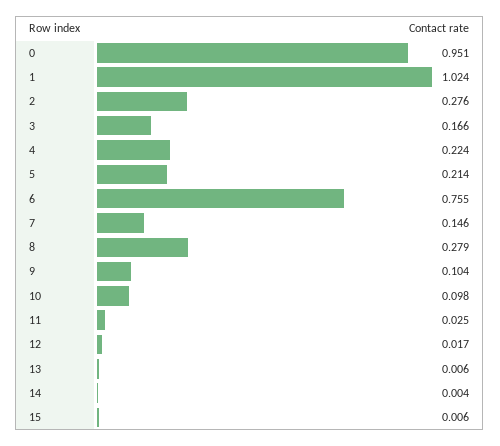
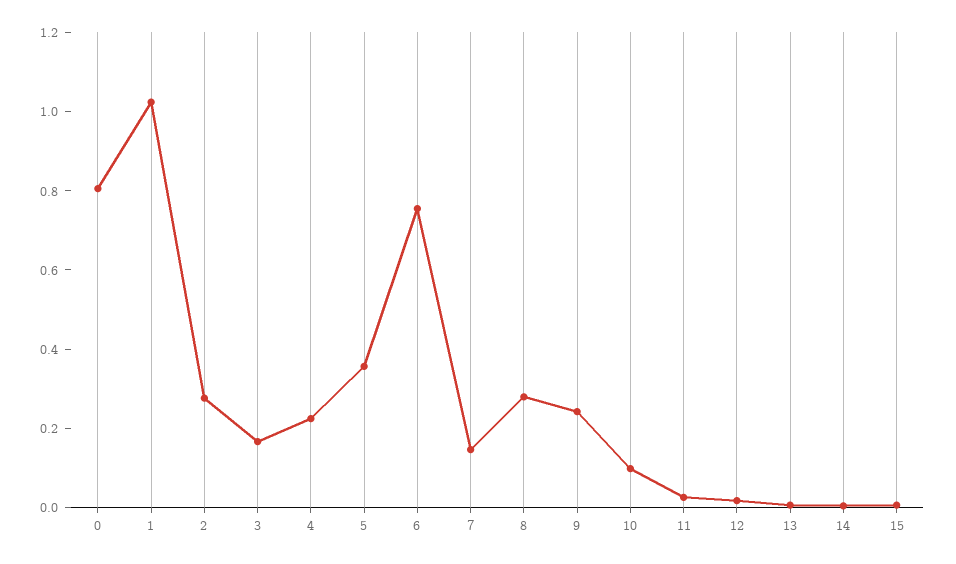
  {
-   "0": 0.951,
+   "0": 0.8,
    "1": 1.024,
    "2": 0.276,
    "3": 0.166,
    "4": 0.224,
-   "5": 0.214,
+   "5": 0.35,
    "6": 0.755,
    "7": 0.146,
    "8": 0.279,
-   "9": 0.104,
+   "9": 0.25,
    "10": 0.098,
    "11": 0.025,
    "12": 0.017,
    "13": 0.006,
    "14": 0.004,
    "15": 0.006
  }

